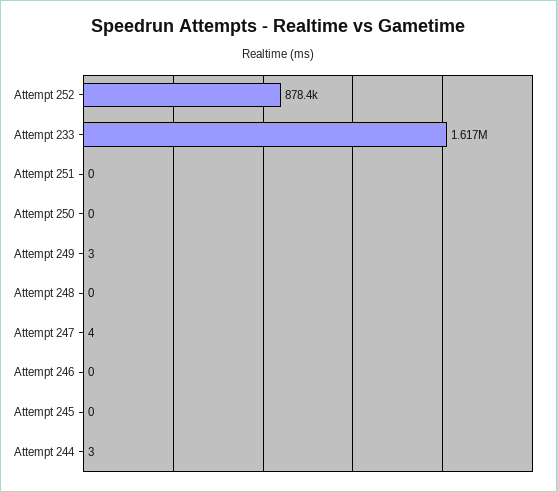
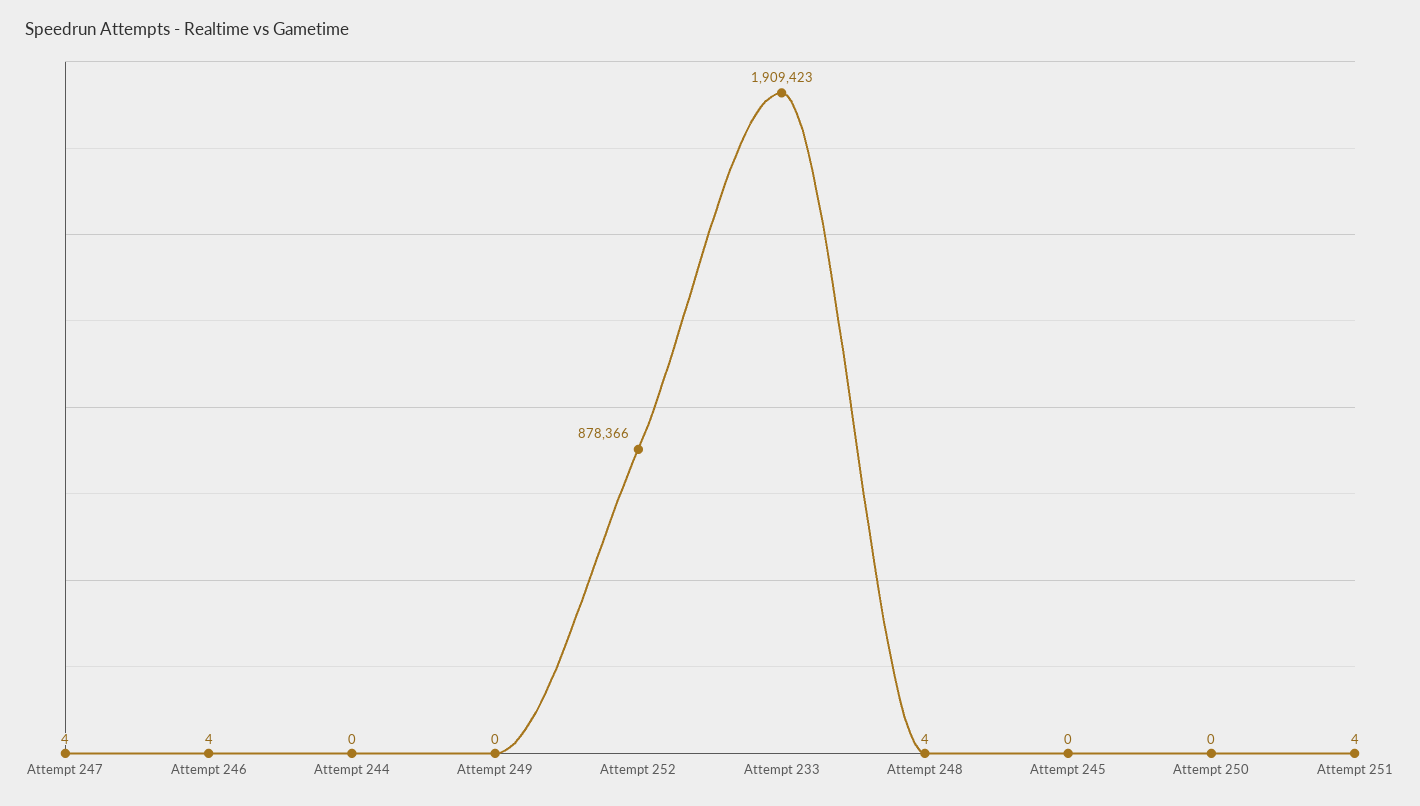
  {
    "Attempt 252": 878366,
-   "Attempt 233": 1617000,
+   "Attempt 233": 1909423,
-   "Attempt 251": 0,
+   "Attempt 251": 4,
    "Attempt 250": 0,
-   "Attempt 249": 3,
+   "Attempt 249": 0,
-   "Attempt 248": 0,
+   "Attempt 248": 4,
    "Attempt 247": 4,
-   "Attempt 246": 0,
+   "Attempt 246": 4,
    "Attempt 245": 0,
-   "Attempt 244": 3
+   "Attempt 244": 0
  }

